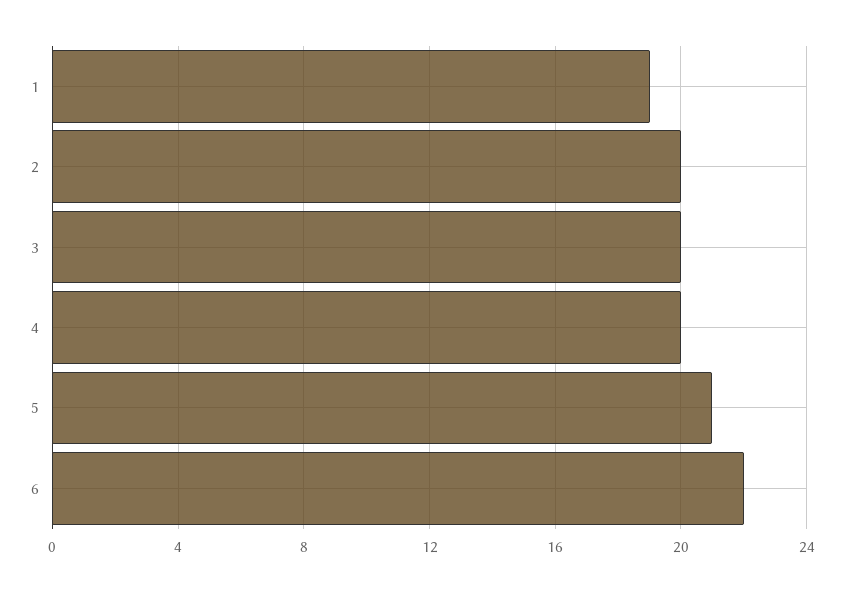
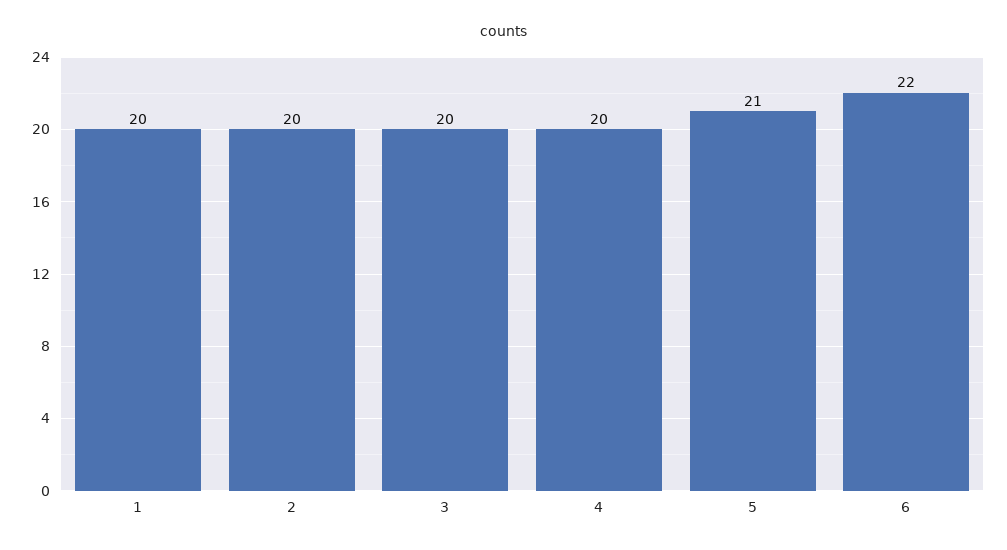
  {
-   "1": 19,
+   "1": 20,
    "2": 20,
    "3": 20,
    "4": 20,
    "5": 21,
    "6": 22
  }

